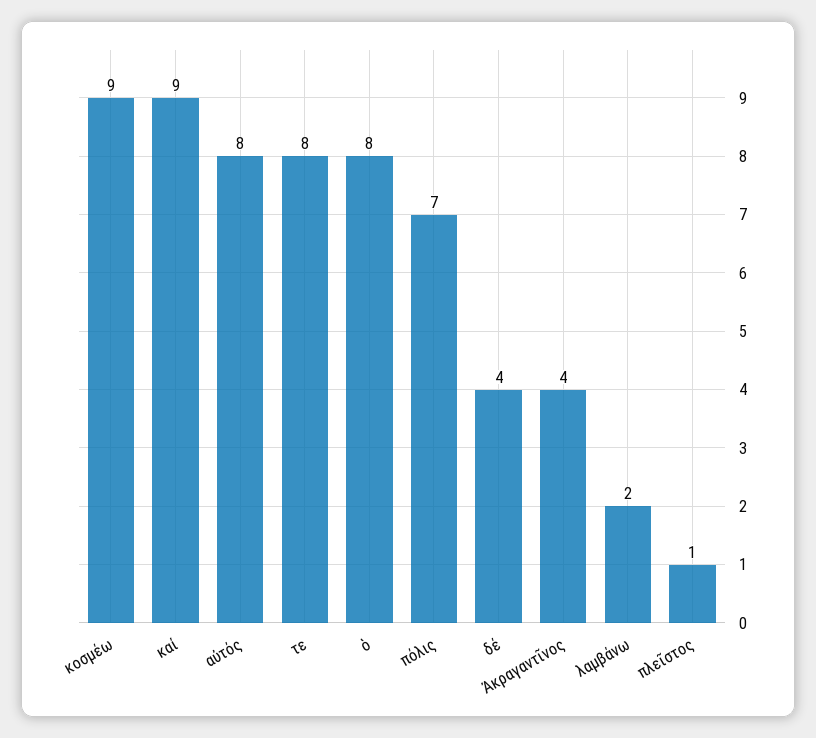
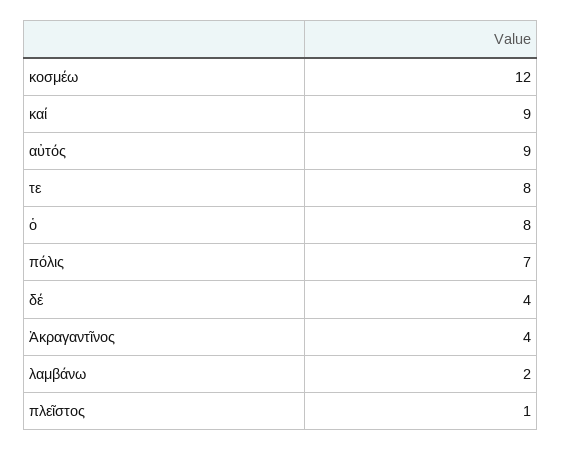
  {
-   "κοσμέω": 9,
+   "κοσμέω": 12,
    "καί": 9,
-   "αὐτός": 8,
+   "αὐτός": 9,
    "τε": 8,
    "ὁ": 8,
    "πόλις": 7,
    "δέ": 4,
    "Ἀκραγαντῖνος": 4,
    "λαμβάνω": 2,
    "πλεῖστος": 1
  }

